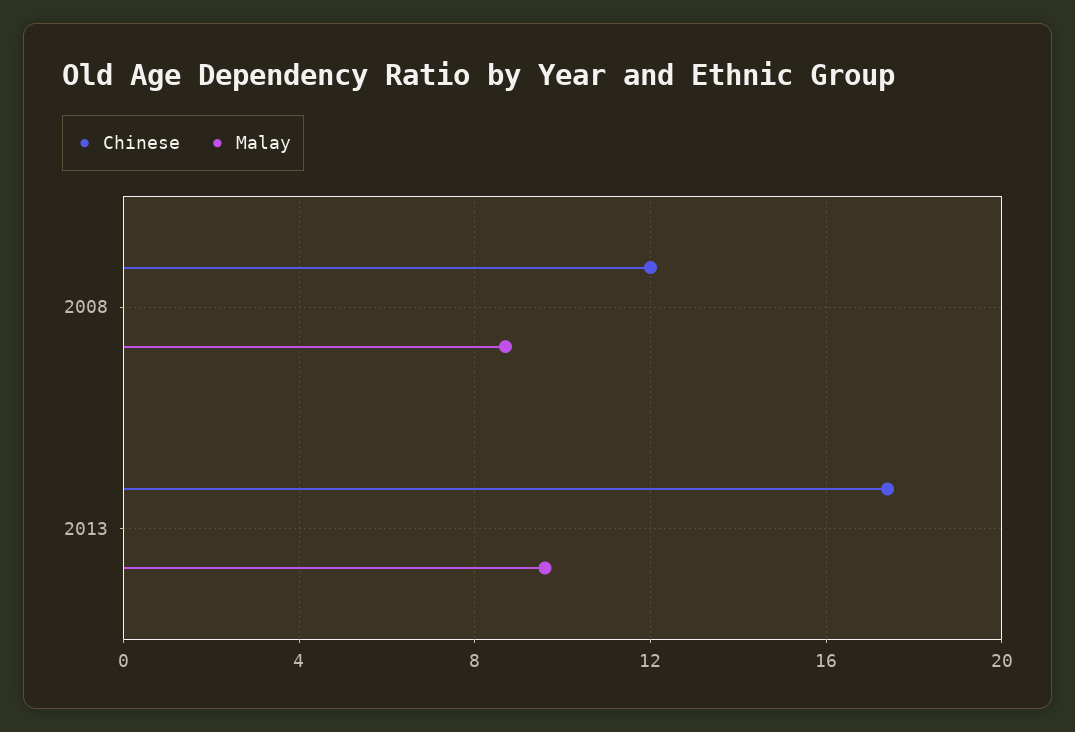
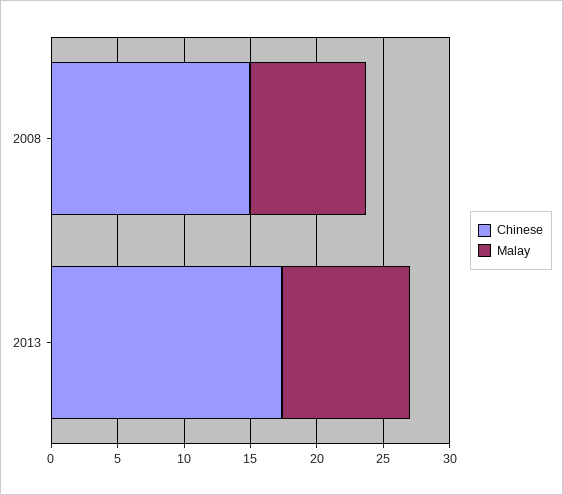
  {
    "Chinese": {
-     "2008": 12,
+     "2008": 15,
      "2013": 17.5
    },
    "Malay": {
      "2008": 8.5,
      "2013": 9.5
    }
  }

